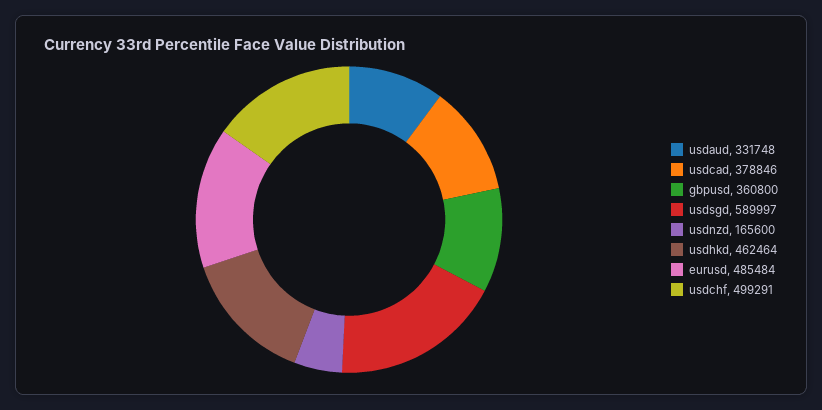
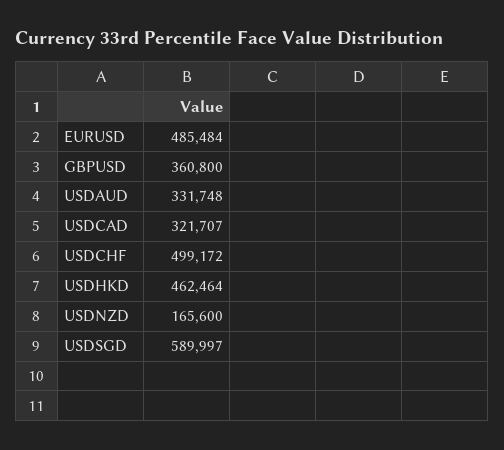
  {
    "usdaud": 331748,
-   "usdcad": 378846,
+   "usdcad": 321707,
    "gbpusd": 360800,
    "usdsgd": 589997,
    "usdnzd": 165600,
    "usdhkd": 462464,
    "eurusd": 485484,
-   "usdchf": 499291
+   "usdchf": 499172
  }

